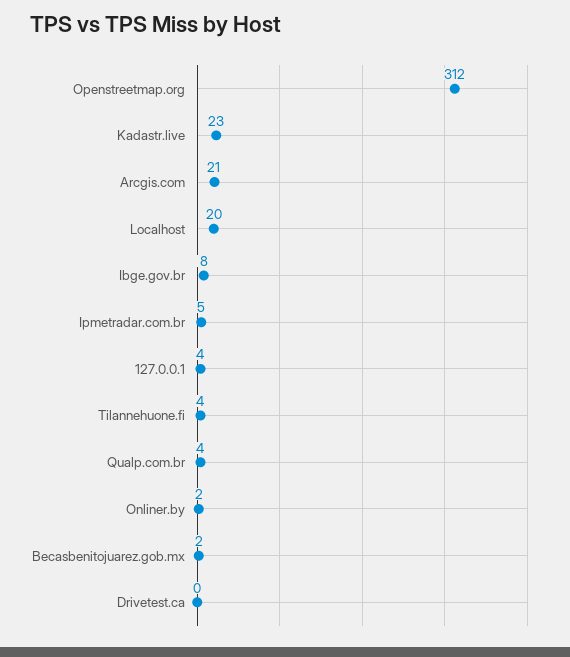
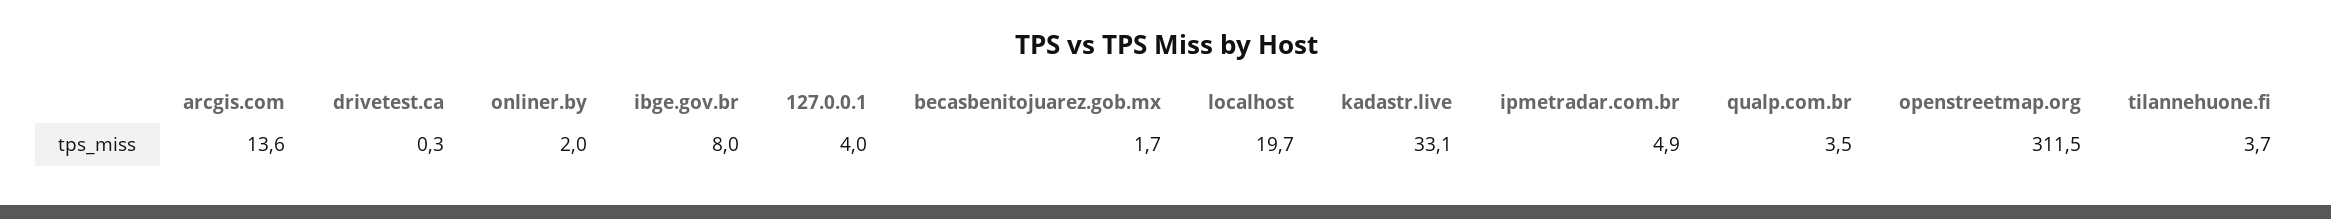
  {
    "Openstreetmap.org": 311.5,
-   "Kadastr.live": 23,
+   "Kadastr.live": 33.1,
-   "Arcgis.com": 21,
+   "Arcgis.com": 13.6,
    "Localhost": 19.7,
    "Ibge.gov.br": 8,
    "Ipmetradar.com.br": 4.9,
    "127.0.0.1": 4,
    "Tilannehuone.fi": 3.7,
    "Qualp.com.br": 3.5,
    "Onliner.by": 2,
    "Becasbenitojuarez.gob.mx": 1.7,
    "Drivetest.ca": 0.3
  }

